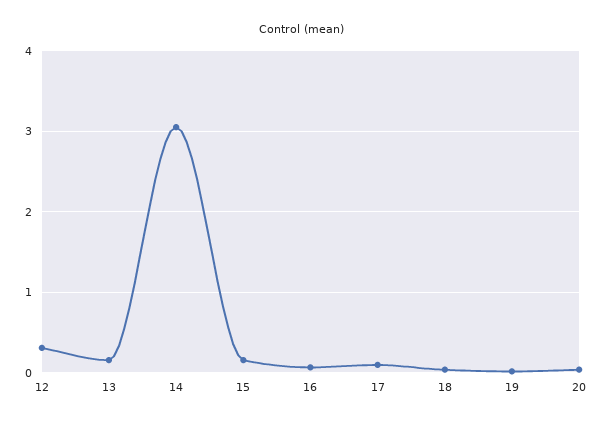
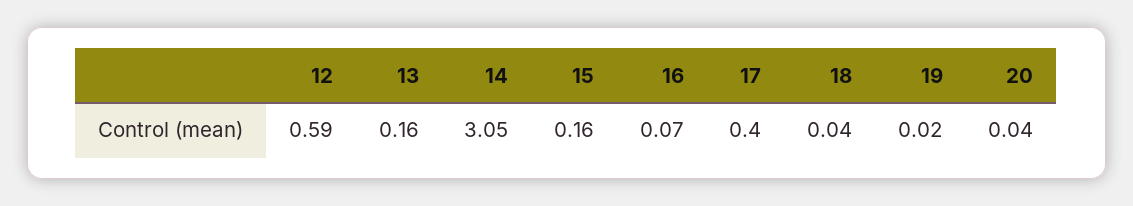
  {
-   "12": 0.3,
+   "12": 0.59,
    "13": 0.16,
    "14": 3.05,
    "15": 0.16,
    "16": 0.07,
-   "17": 0.1,
+   "17": 0.4,
    "18": 0.04,
    "19": 0.02,
    "20": 0.04
  }

